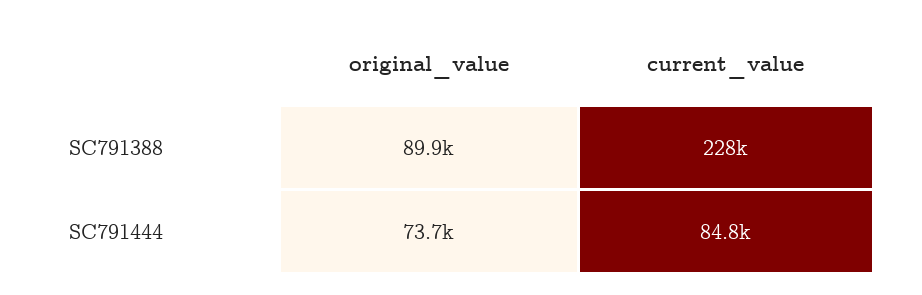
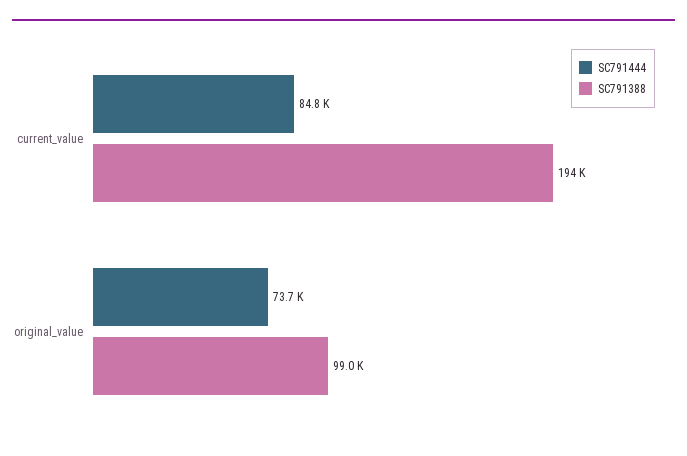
  {
    "SC791388": {
-     "original_value": 89900,
+     "original_value": 99000,
-     "current_value": 228000
+     "current_value": 194000
    },
    "SC791444": {
      "original_value": 73700,
      "current_value": 84800
    }
  }

